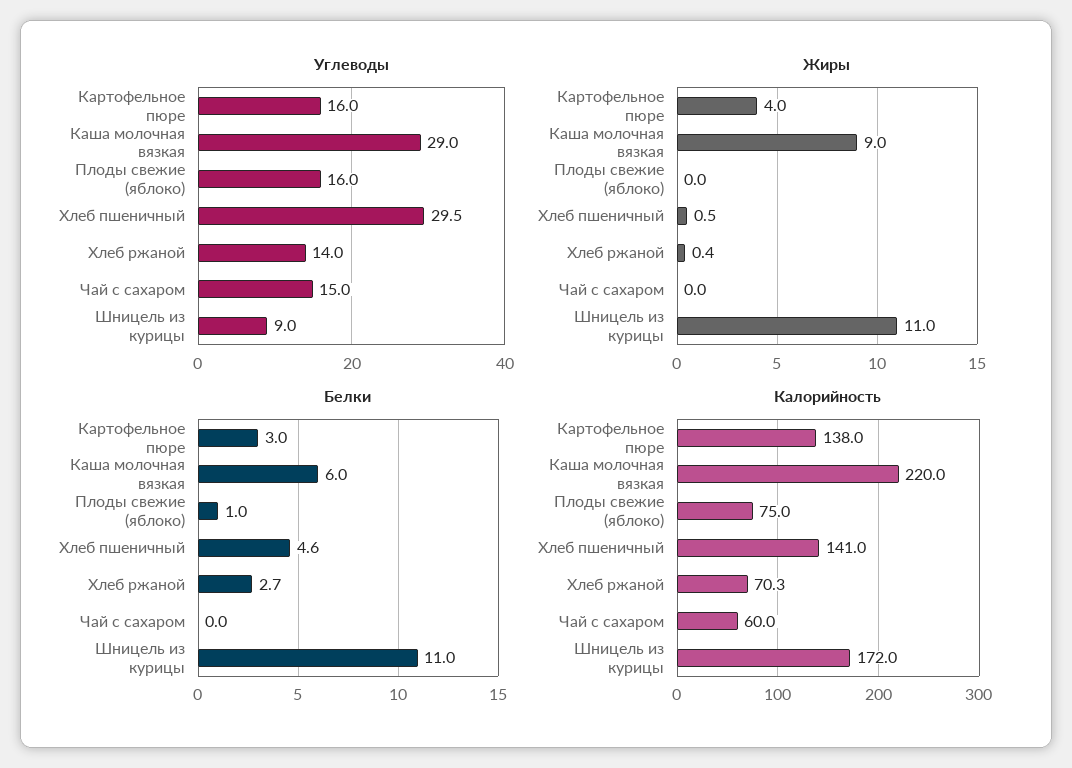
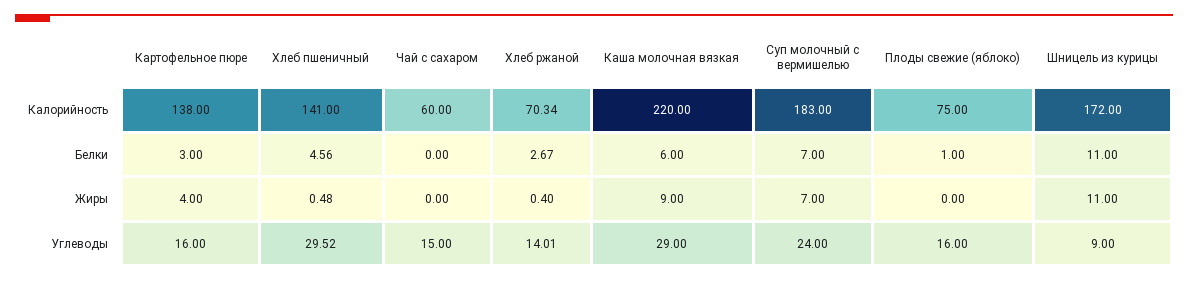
  {
    "Углеводы": {
      "Картофельное пюре": 16,
      "Каша молочная вязкая": 29,
      "Плоды свежие (яблоко)": 16,
      "Хлеб пшеничный": 29.52,
      "Хлеб ржаной": 14.01,
      "Чай с сахаром": 15,
-     "Шницель из курицы": 9
+     "Шницель из курицы": 9,
+     "Суп молочный с вермишелью": 24
    },
    "Жиры": {
      "Картофельное пюре": 4,
      "Каша молочная вязкая": 9,
      "Плоды свежие (яблоко)": 0,
      "Хлеб пшеничный": 0.48,
      "Хлеб ржаной": 0.4,
      "Чай с сахаром": 0,
-     "Шницель из курицы": 11
+     "Шницель из курицы": 11,
+     "Суп молочный с вермишелью": 7
    },
    "Белки": {
      "Картофельное пюре": 3,
      "Каша молочная вязкая": 6,
      "Плоды свежие (яблоко)": 1,
      "Хлеб пшеничный": 4.56,
      "Хлеб ржаной": 2.67,
      "Чай с сахаром": 0,
-     "Шницель из курицы": 11
+     "Шницель из курицы": 11,
+     "Суп молочный с вермишелью": 7
    },
    "Калорийность": {
      "Картофельное пюре": 138,
      "Каша молочная вязкая": 220,
      "Плоды свежие (яблоко)": 75,
      "Хлеб пшеничный": 141,
      "Хлеб ржаной": 70.34,
      "Чай с сахаром": 60,
-     "Шницель из курицы": 172
+     "Шницель из курицы": 172,
+     "Суп молочный с вермишелью": 183
    }
  }

